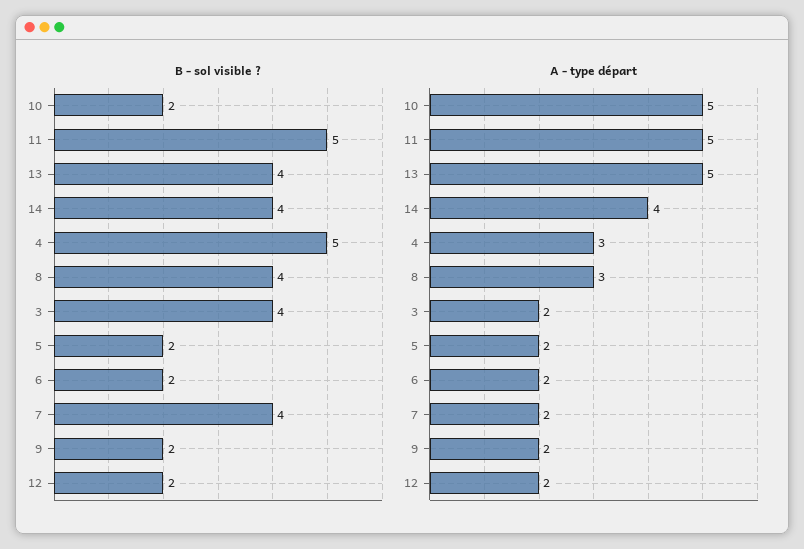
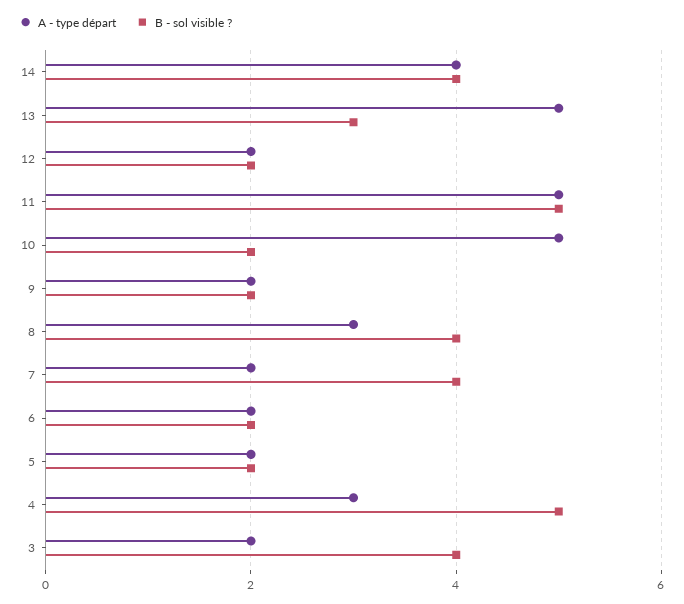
  {
    "B - sol visible ?": {
      "10": 2,
      "11": 5,
-     "13": 4,
+     "13": 3,
      "14": 4,
      "4": 5,
      "8": 4,
      "3": 4,
      "5": 2,
      "6": 2,
      "7": 4,
      "9": 2,
      "12": 2
    },
    "A - type départ": {
      "10": 5,
      "11": 5,
      "13": 5,
      "14": 4,
      "4": 3,
      "8": 3,
      "3": 2,
      "5": 2,
      "6": 2,
      "7": 2,
      "9": 2,
      "12": 2
    }
  }

